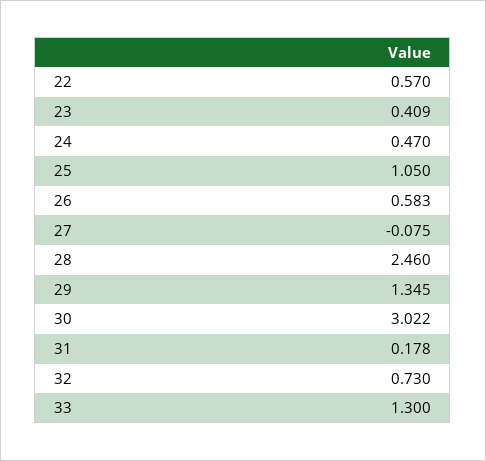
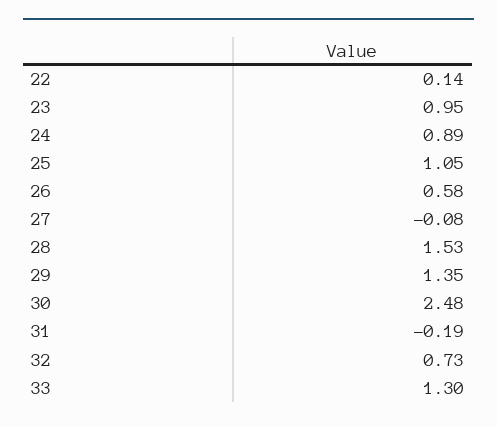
  {
-   "22": 0.57,
+   "22": 0.14,
-   "23": 0.409,
+   "23": 0.95,
-   "24": 0.47,
+   "24": 0.89,
    "25": 1.05,
    "26": 0.583,
    "27": -0.075,
-   "28": 2.46,
+   "28": 1.53,
    "29": 1.345,
-   "30": 3.022,
+   "30": 2.48,
-   "31": 0.178,
+   "31": -0.19,
    "32": 0.73,
    "33": 1.3
  }

